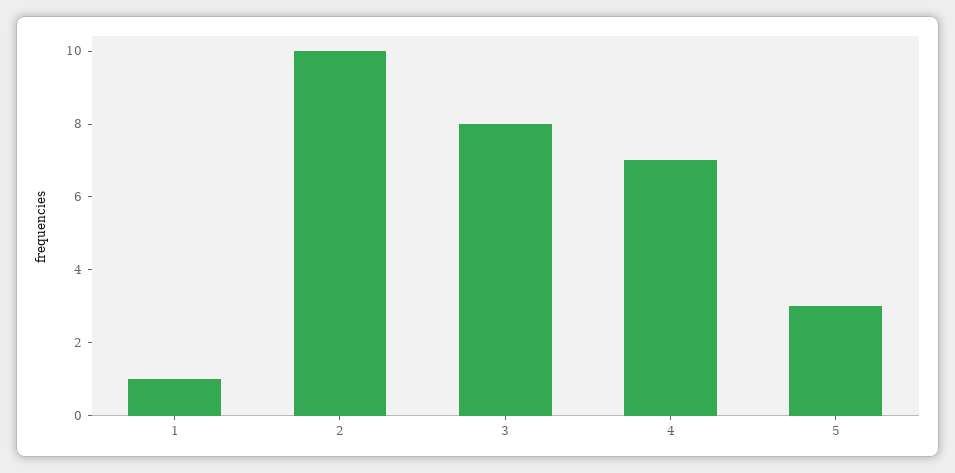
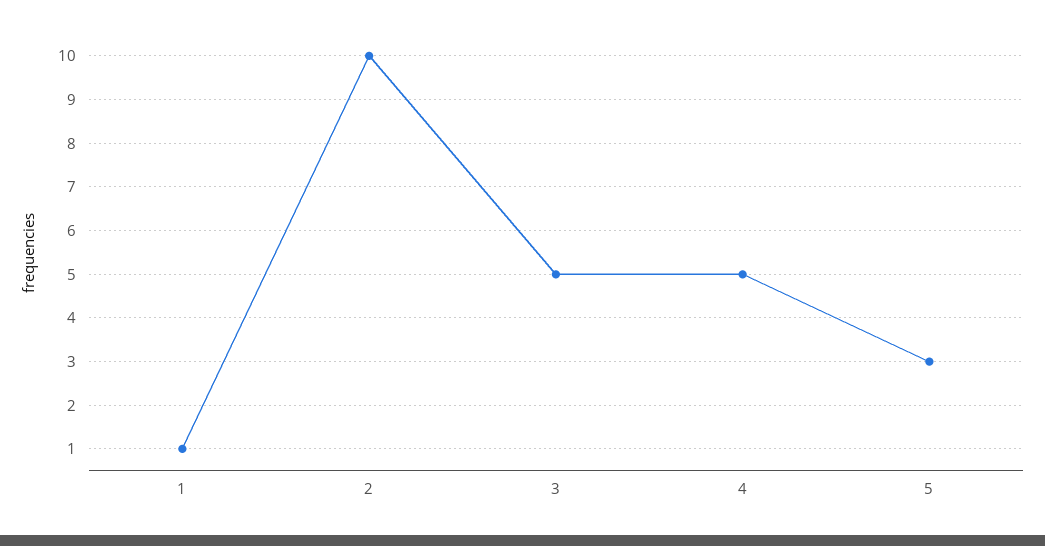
  {
    "1": 1,
    "2": 10,
-   "3": 8,
+   "3": 5,
-   "4": 7,
+   "4": 5,
    "5": 3
  }

